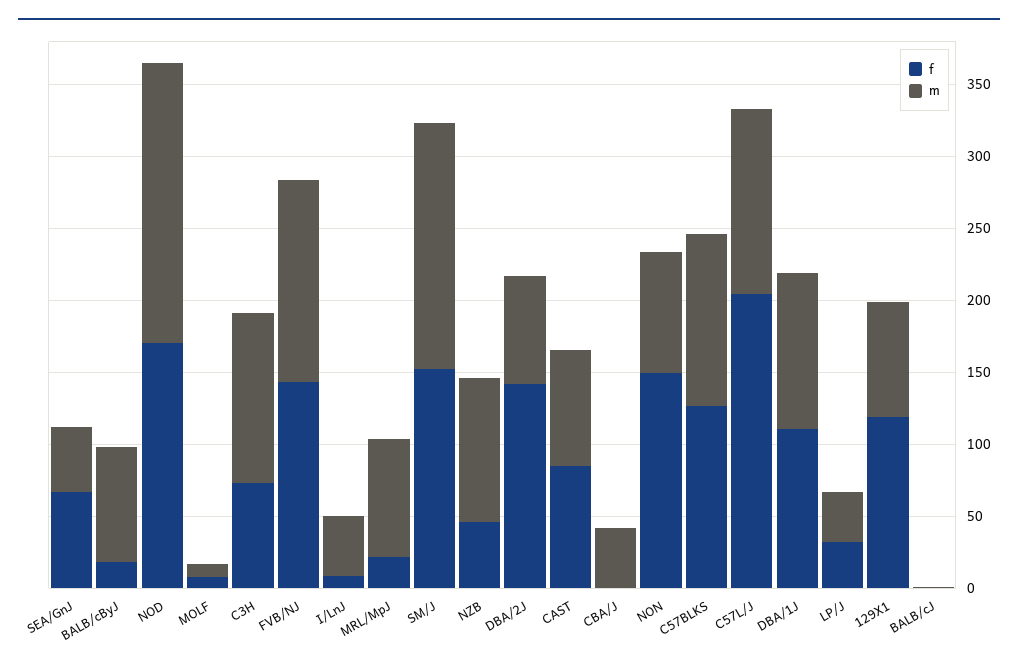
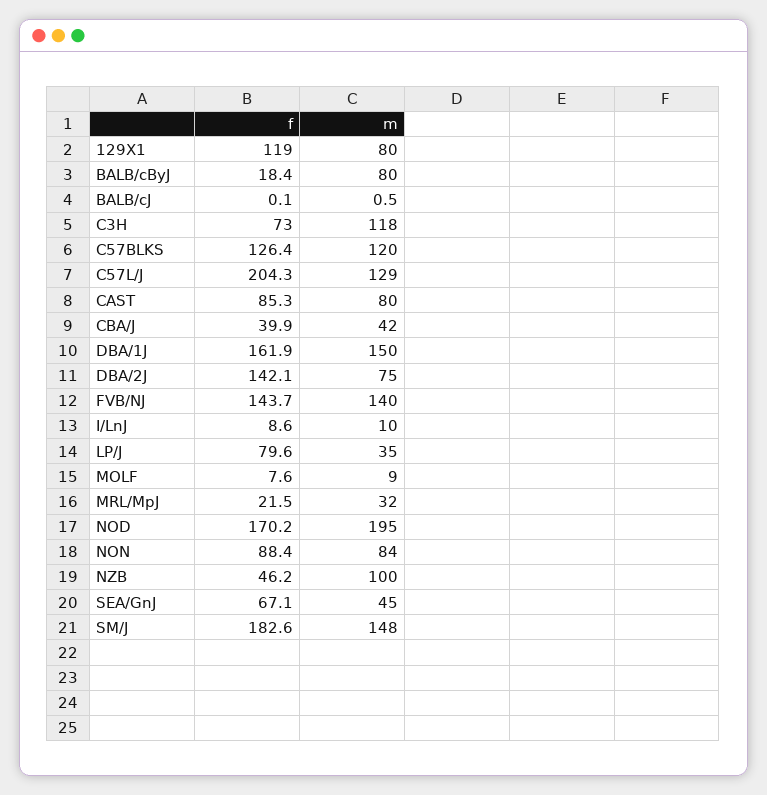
  {
    "f": {
      "SEA/GnJ": 67.1,
      "BALB/cByJ": 18.4,
      "NOD": 170.2,
      "MOLF": 7.6,
      "C3H": 73,
      "FVB/NJ": 143.7,
      "I/LnJ": 8.6,
      "MRL/MpJ": 21.5,
-     "SM/J": 150,
+     "SM/J": 182.6,
      "NZB": 46.2,
      "DBA/2J": 142.1,
      "CAST": 85.3,
-     "CBA/J": 0,
+     "CBA/J": 39.9,
-     "NON": 150,
+     "NON": 88.4,
      "C57BLKS": 126.4,
      "C57L/J": 204.3,
-     "DBA/1J": 110,
+     "DBA/1J": 161.9,
-     "LP/J": 30,
+     "LP/J": 79.6,
      "129X1": 119,
      "BALB/cJ": 0.1
    },
    "m": {
      "SEA/GnJ": 45,
      "BALB/cByJ": 80,
      "NOD": 195,
      "MOLF": 9,
      "C3H": 118,
      "FVB/NJ": 140,
-     "I/LnJ": 40,
+     "I/LnJ": 10,
-     "MRL/MpJ": 80,
+     "MRL/MpJ": 32,
-     "SM/J": 170,
+     "SM/J": 148,
      "NZB": 100,
      "DBA/2J": 75,
      "CAST": 80,
      "CBA/J": 42,
      "NON": 84,
      "C57BLKS": 120,
      "C57L/J": 129,
-     "DBA/1J": 110,
+     "DBA/1J": 150,
      "LP/J": 35,
      "129X1": 80,
      "BALB/cJ": 0.5
    }
  }

